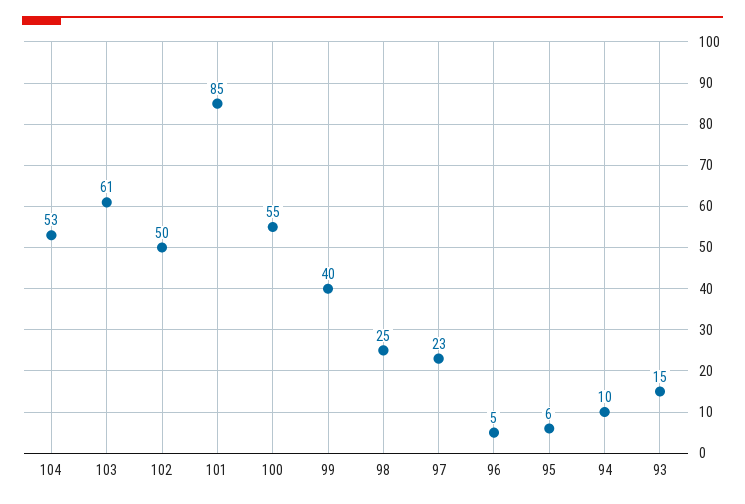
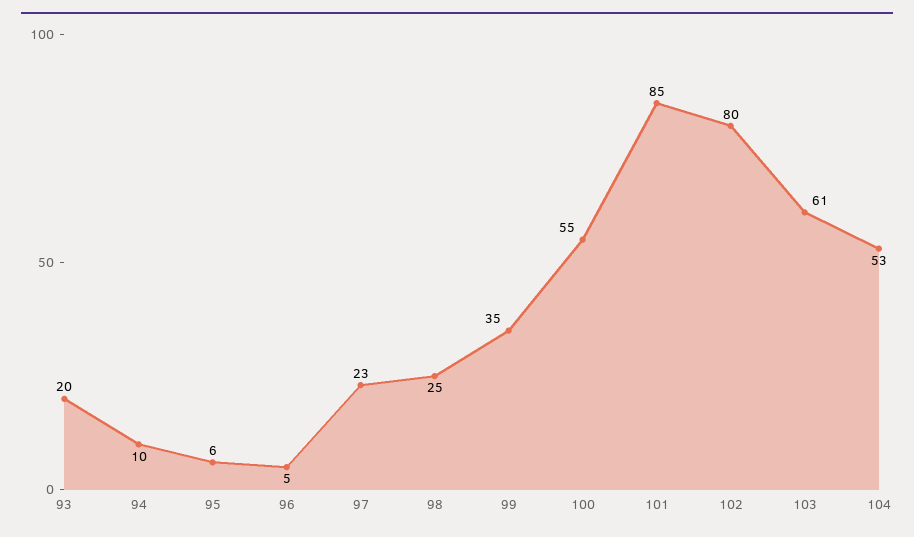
  {
    "104": 53,
    "103": 61,
-   "102": 50,
+   "102": 80,
    "101": 85,
    "100": 55,
-   "99": 40,
+   "99": 35,
    "98": 25,
    "97": 23,
    "96": 5,
    "95": 6,
    "94": 10,
-   "93": 15
+   "93": 20
  }

